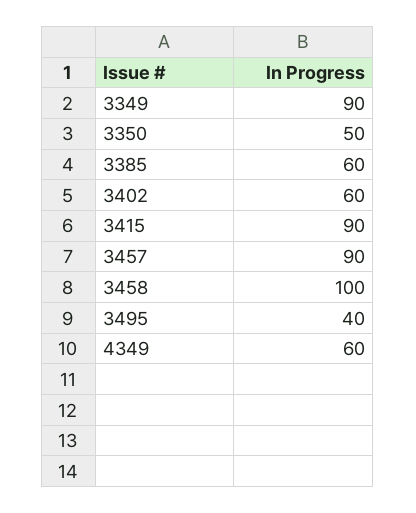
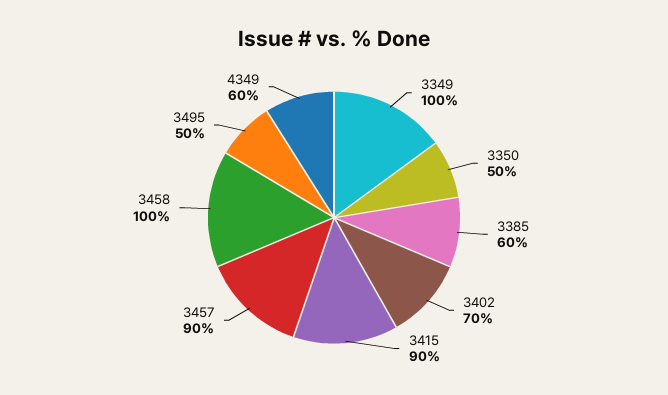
  {
-   "3349": 90,
+   "3349": 100,
    "3350": 50,
    "3385": 60,
-   "3402": 60,
+   "3402": 70,
    "3415": 90,
    "3457": 90,
    "3458": 100,
-   "3495": 40,
+   "3495": 50,
    "4349": 60
  }

